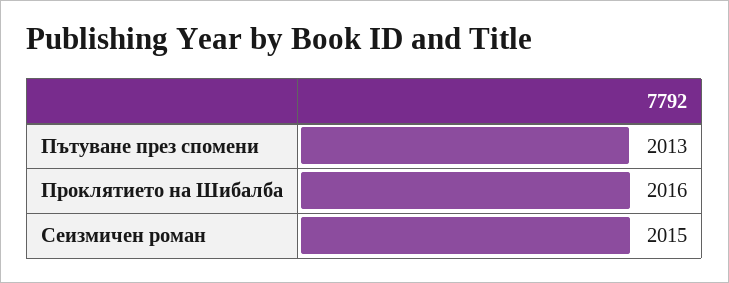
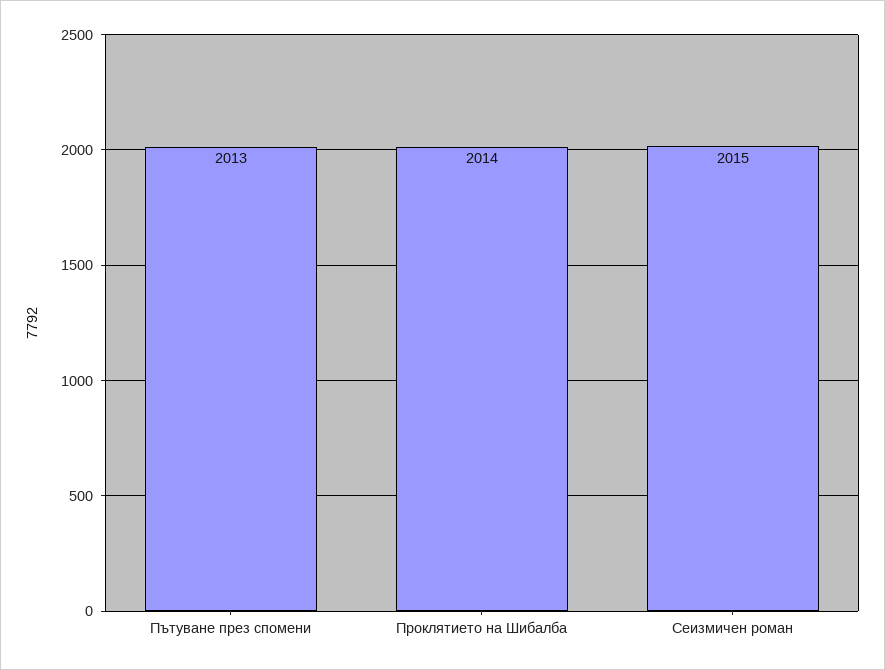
  {
    "Пътуване през спомени": 2013,
-   "Проклятието на Шибалба": 2016,
+   "Проклятието на Шибалба": 2014,
    "Сеизмичен роман": 2015
  }

